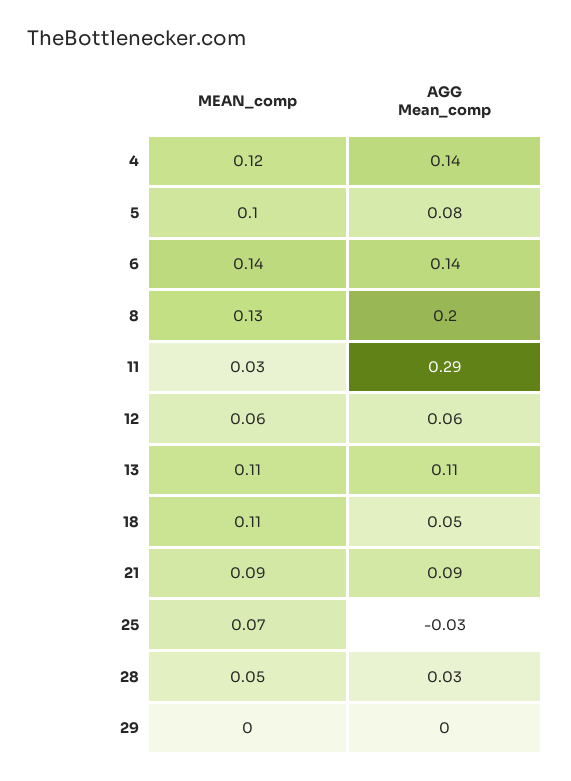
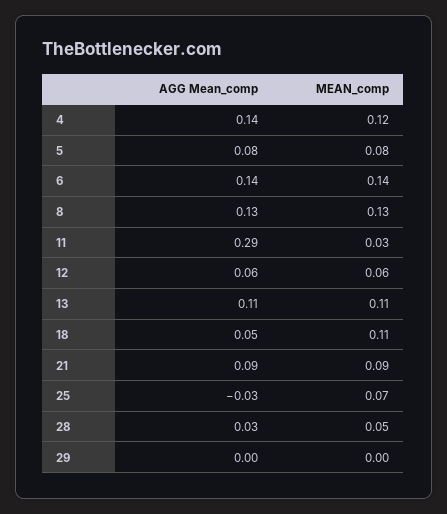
  {
    "MEAN_comp": {
      "4": 0.12,
-     "5": 0.1,
+     "5": 0.08,
      "6": 0.14,
      "8": 0.13,
      "11": 0.03,
      "12": 0.06,
      "13": 0.11,
      "18": 0.11,
      "21": 0.09,
      "25": 0.07,
      "28": 0.05,
      "29": 0
    },
    "AGG Mean_comp": {
      "4": 0.14,
      "5": 0.08,
      "6": 0.14,
-     "8": 0.2,
+     "8": 0.13,
      "11": 0.29,
      "12": 0.06,
      "13": 0.11,
      "18": 0.05,
      "21": 0.09,
      "25": -0.03,
      "28": 0.03,
      "29": 0
    }
  }

